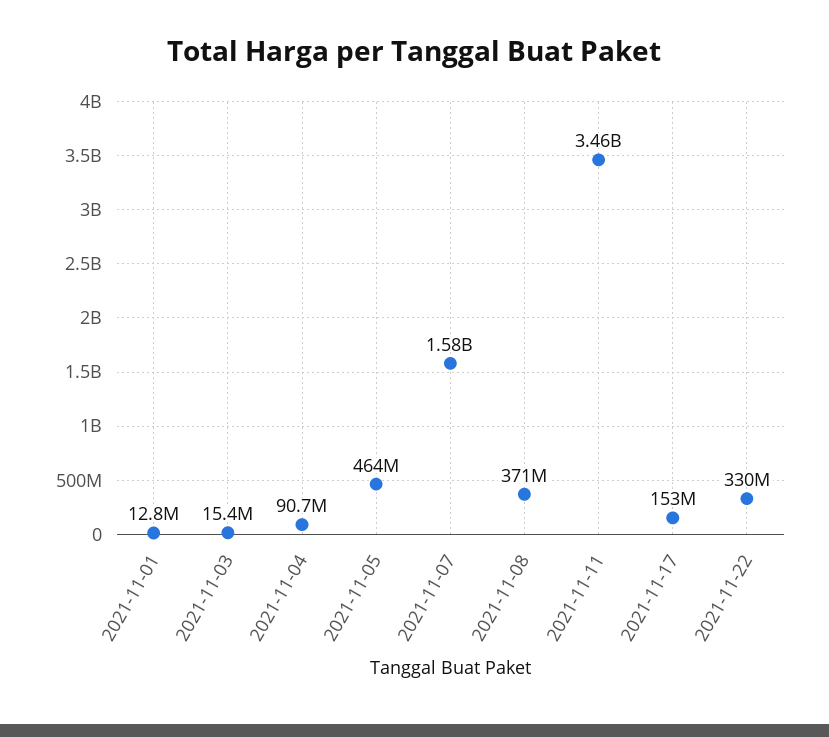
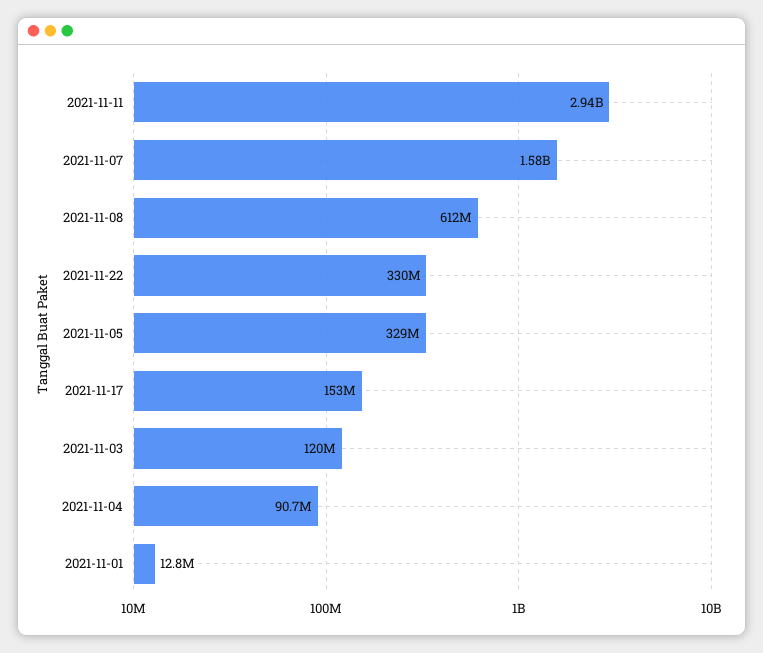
  {
    "2021-11-01": 12800000,
-   "2021-11-03": 15400000,
+   "2021-11-03": 120000000,
    "2021-11-04": 90700000,
-   "2021-11-05": 464000000,
+   "2021-11-05": 329000000,
    "2021-11-07": 1580000000,
-   "2021-11-08": 371000000,
+   "2021-11-08": 612000000,
-   "2021-11-11": 3460000000,
+   "2021-11-11": 2940000000,
    "2021-11-17": 153000000,
    "2021-11-22": 330000000
  }

